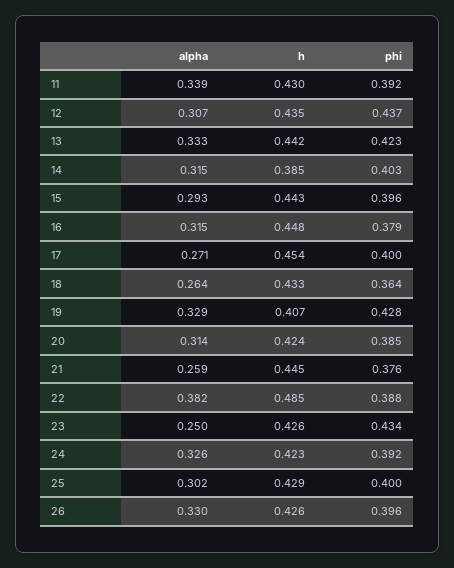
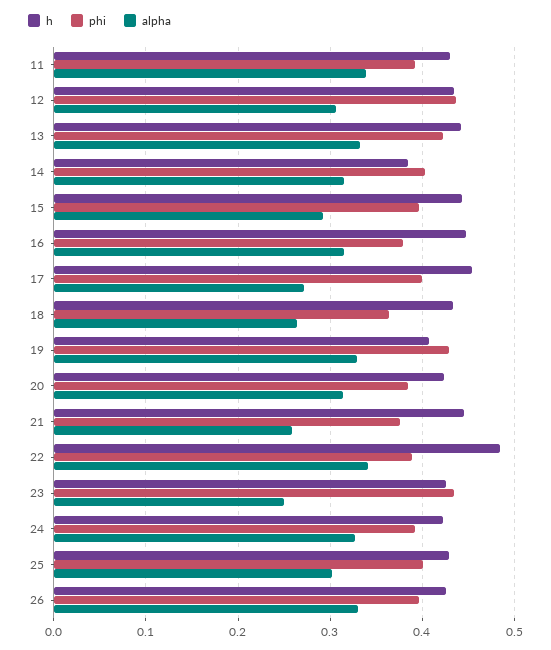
  {
    "alpha": {
      "11": 0.339,
      "12": 0.307,
      "13": 0.333,
      "14": 0.315,
      "15": 0.293,
      "16": 0.315,
      "17": 0.271,
      "18": 0.264,
      "19": 0.329,
      "20": 0.314,
      "21": 0.259,
-     "22": 0.382,
+     "22": 0.34,
      "23": 0.25,
      "24": 0.326,
      "25": 0.302,
      "26": 0.33
    },
    "h": {
      "11": 0.43,
      "12": 0.435,
      "13": 0.442,
      "14": 0.385,
      "15": 0.443,
      "16": 0.448,
      "17": 0.454,
      "18": 0.433,
      "19": 0.407,
      "20": 0.424,
      "21": 0.445,
      "22": 0.485,
      "23": 0.426,
      "24": 0.423,
      "25": 0.429,
      "26": 0.426
    },
    "phi": {
      "11": 0.392,
      "12": 0.437,
      "13": 0.423,
      "14": 0.403,
      "15": 0.396,
      "16": 0.379,
      "17": 0.4,
      "18": 0.364,
      "19": 0.428,
      "20": 0.385,
      "21": 0.376,
      "22": 0.388,
      "23": 0.434,
      "24": 0.392,
      "25": 0.4,
      "26": 0.396
    }
  }

